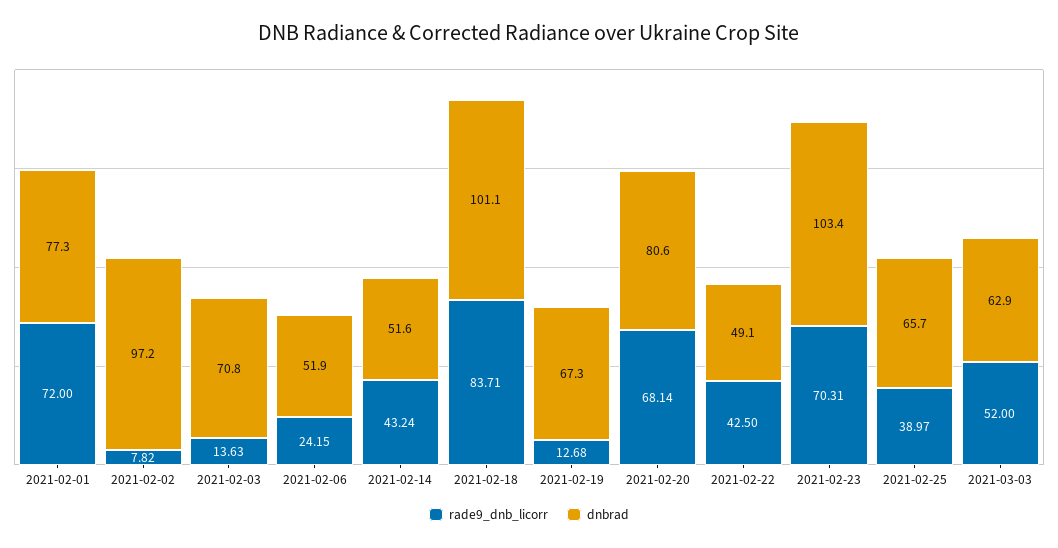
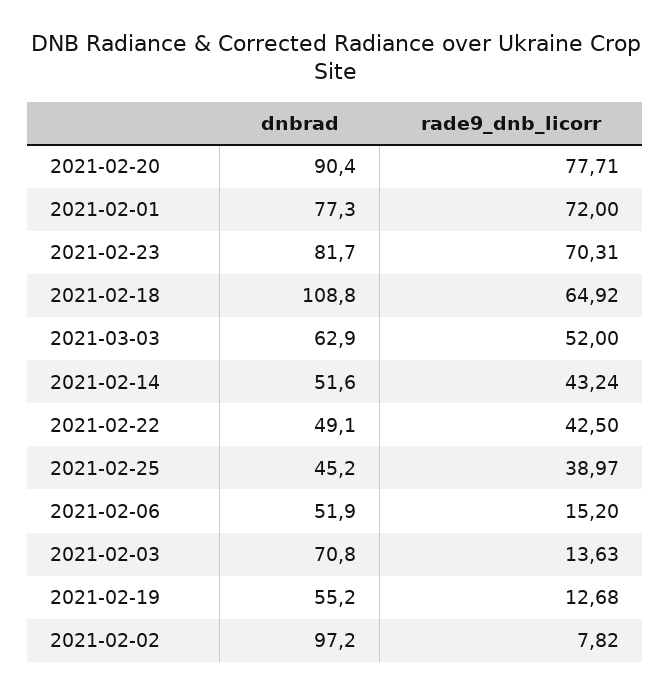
  {
    "rade9_dnb_licorr": {
      "2021-02-01": 72,
      "2021-02-02": 7.82,
      "2021-02-03": 13.63,
-     "2021-02-06": 24.15,
+     "2021-02-06": 15.2,
      "2021-02-14": 43.24,
-     "2021-02-18": 83.71,
+     "2021-02-18": 64.92,
      "2021-02-19": 12.68,
-     "2021-02-20": 68.14,
+     "2021-02-20": 77.71,
      "2021-02-22": 42.5,
      "2021-02-23": 70.31,
      "2021-02-25": 38.97,
      "2021-03-03": 52
    },
    "dnbrad": {
      "2021-02-01": 77.3,
      "2021-02-02": 97.2,
      "2021-02-03": 70.8,
      "2021-02-06": 51.9,
      "2021-02-14": 51.6,
-     "2021-02-18": 101.1,
+     "2021-02-18": 108.8,
-     "2021-02-19": 67.3,
+     "2021-02-19": 55.2,
-     "2021-02-20": 80.6,
+     "2021-02-20": 90.4,
      "2021-02-22": 49.1,
-     "2021-02-23": 103.4,
+     "2021-02-23": 81.7,
-     "2021-02-25": 65.7,
+     "2021-02-25": 45.2,
      "2021-03-03": 62.9
    }
  }

